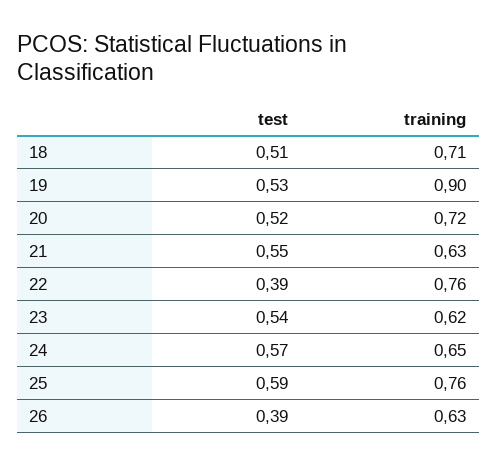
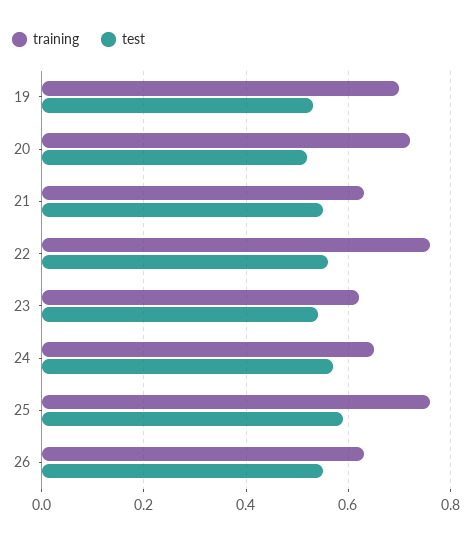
  {
    "test": {
-     "18": 0.51,
      "19": 0.53,
      "20": 0.52,
      "21": 0.55,
-     "22": 0.39,
+     "22": 0.55,
      "23": 0.54,
      "24": 0.57,
      "25": 0.59,
-     "26": 0.39
+     "26": 0.55
    },
    "training": {
-     "18": 0.71,
-     "19": 0.9,
+     "19": 0.7,
      "20": 0.72,
      "21": 0.63,
      "22": 0.76,
      "23": 0.62,
      "24": 0.65,
      "25": 0.76,
      "26": 0.63
    }
  }

